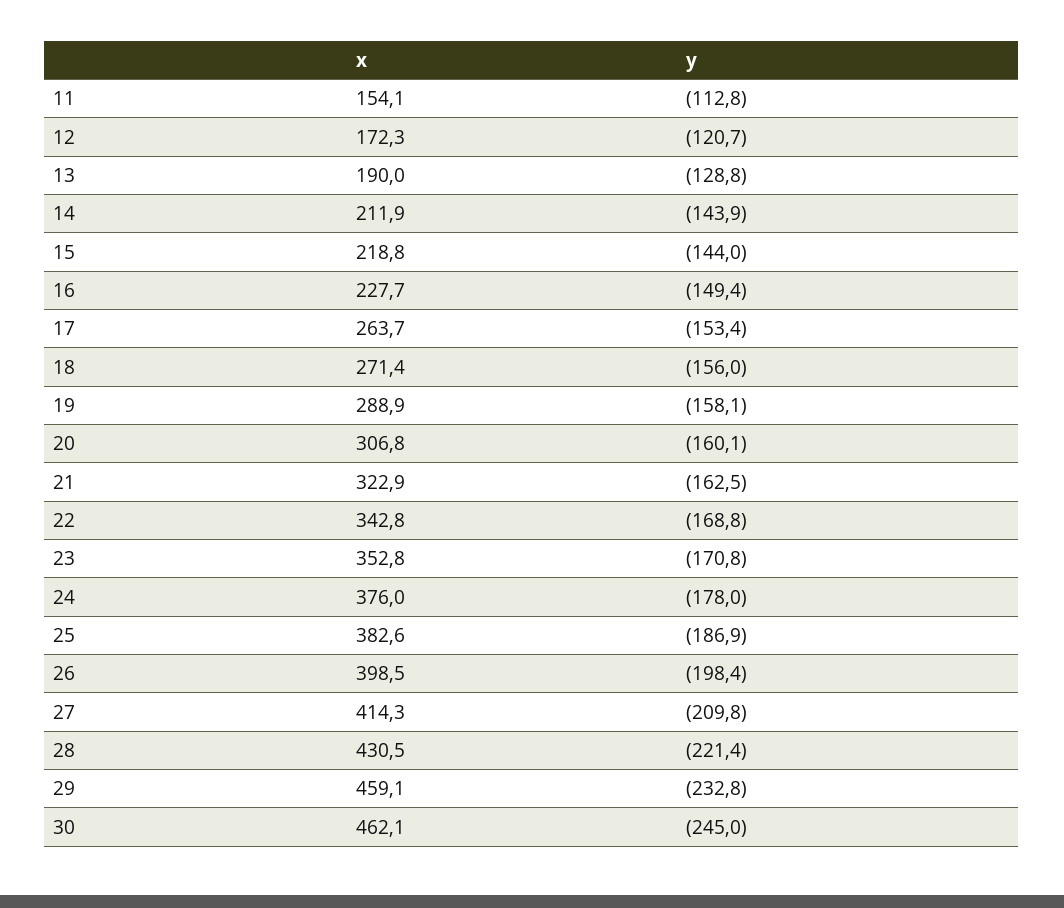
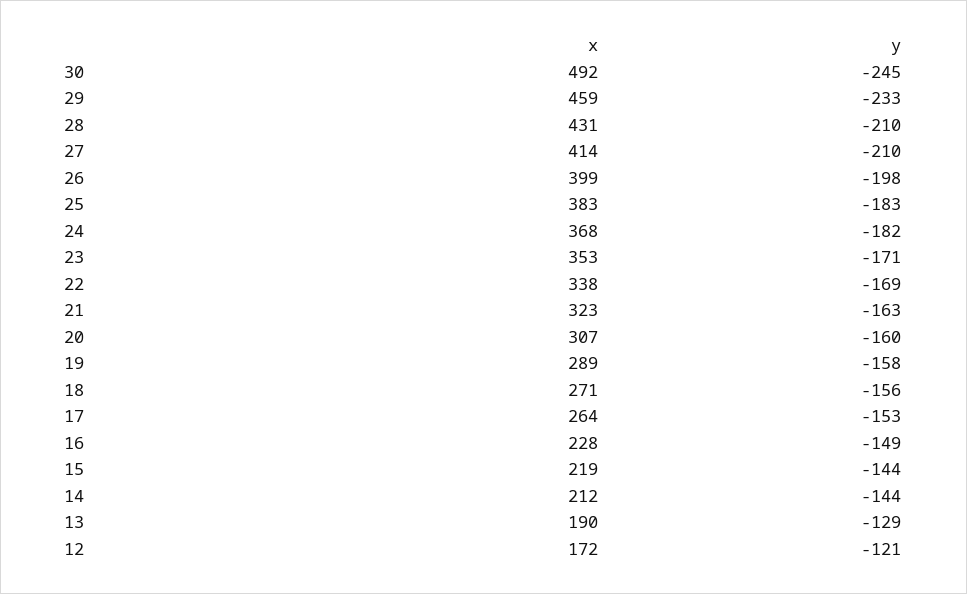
  {
    "x": {
-     "11": 154.1,
      "12": 172.3,
      "13": 190,
      "14": 211.9,
      "15": 218.8,
      "16": 227.7,
      "17": 263.7,
      "18": 271.4,
      "19": 288.9,
      "20": 306.8,
      "21": 322.9,
-     "22": 342.8,
+     "22": 338,
      "23": 352.8,
-     "24": 376,
+     "24": 368,
      "25": 382.6,
      "26": 398.5,
      "27": 414.3,
      "28": 430.5,
      "29": 459.1,
-     "30": 462.1
+     "30": 492
    },
    "y": {
-     "11": -112.8,
      "12": -120.7,
      "13": -128.8,
      "14": -143.9,
      "15": -144,
      "16": -149.4,
      "17": -153.4,
      "18": -156,
      "19": -158.1,
      "20": -160.1,
      "21": -162.5,
      "22": -168.8,
      "23": -170.8,
-     "24": -178,
+     "24": -182,
-     "25": -186.9,
+     "25": -183,
      "26": -198.4,
      "27": -209.8,
-     "28": -221.4,
+     "28": -210,
      "29": -232.8,
      "30": -245
    }
  }

